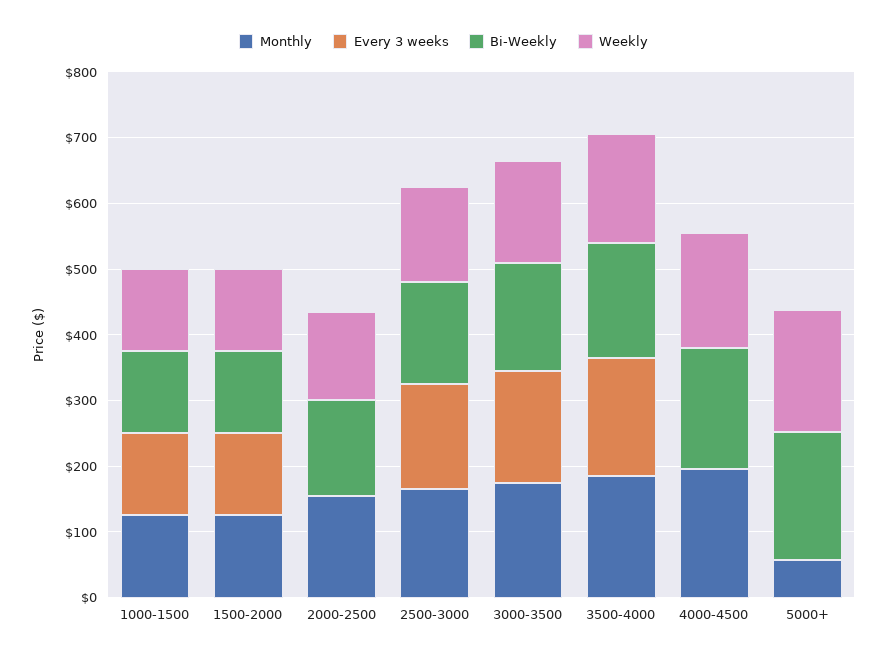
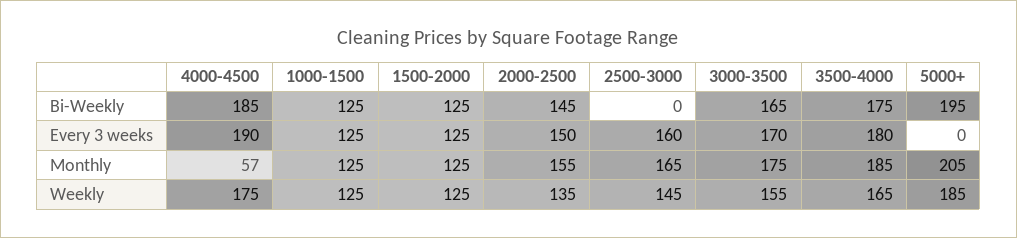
  {
    "Monthly": {
      "1000-1500": 125,
      "1500-2000": 125,
      "2000-2500": 155,
      "2500-3000": 165,
      "3000-3500": 175,
      "3500-4000": 185,
-     "4000-4500": 200,
+     "4000-4500": 57,
-     "5000+": 60
+     "5000+": 205
    },
    "Every 3 weeks": {
      "1000-1500": 125,
      "1500-2000": 125,
-     "2000-2500": 0,
+     "2000-2500": 150,
      "2500-3000": 160,
      "3000-3500": 170,
      "3500-4000": 180,
-     "4000-4500": 0,
+     "4000-4500": 190,
      "5000+": 0
    },
    "Bi-Weekly": {
      "1000-1500": 125,
      "1500-2000": 125,
      "2000-2500": 145,
-     "2500-3000": 160,
+     "2500-3000": 0,
      "3000-3500": 165,
      "3500-4000": 175,
      "4000-4500": 185,
      "5000+": 195
    },
    "Weekly": {
      "1000-1500": 125,
      "1500-2000": 125,
      "2000-2500": 135,
      "2500-3000": 145,
      "3000-3500": 155,
      "3500-4000": 165,
      "4000-4500": 175,
      "5000+": 185
    }
  }

